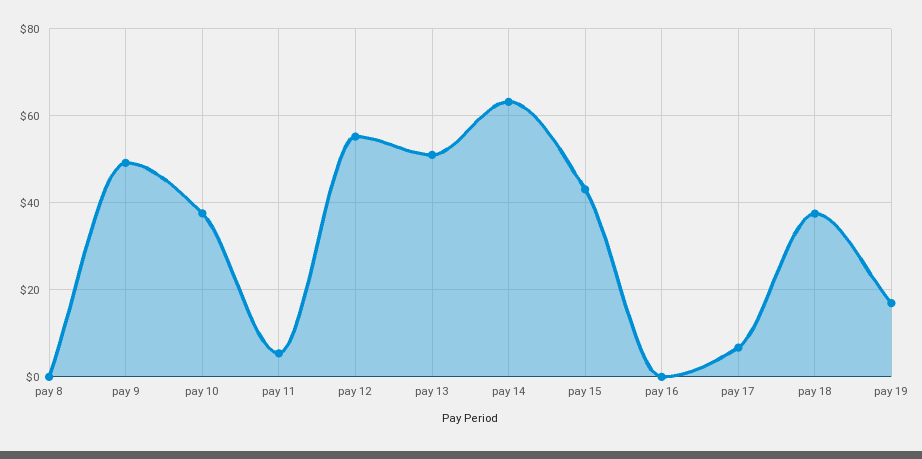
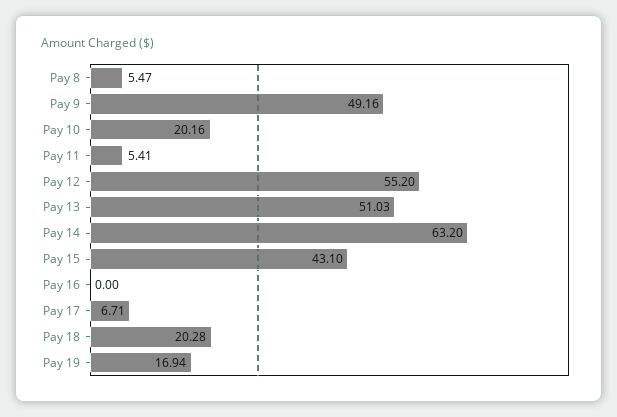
  {
-   "pay 8": 0,
+   "pay 8": 5.47,
    "pay 9": 49.16,
-   "pay 10": 38,
+   "pay 10": 20.16,
    "pay 11": 5.41,
    "pay 12": 55.2,
    "pay 13": 51.03,
    "pay 14": 63.2,
    "pay 15": 43.1,
    "pay 16": 0,
    "pay 17": 6.71,
-   "pay 18": 38,
+   "pay 18": 20.28,
    "pay 19": 16.94
  }

